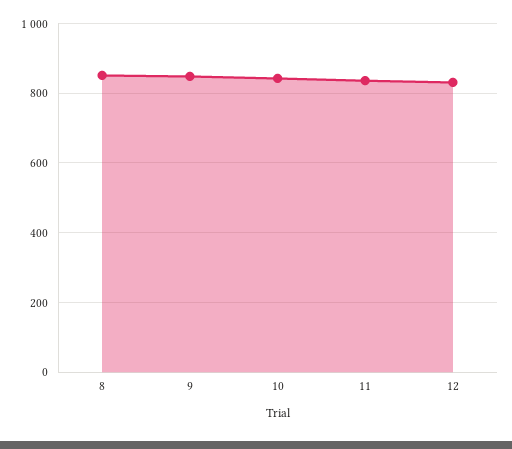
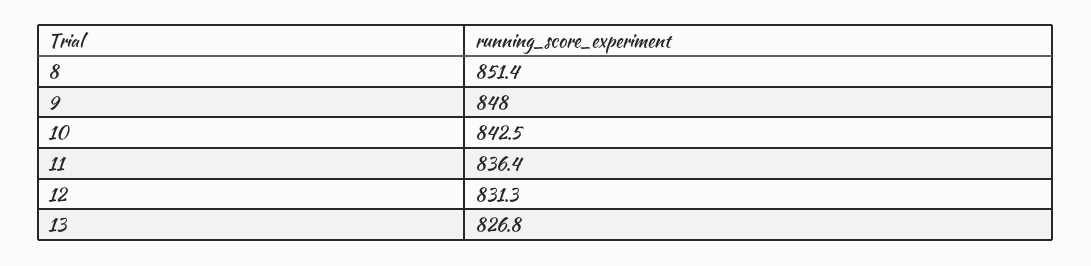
  {
    "8": 851.4,
    "9": 848,
    "10": 842.5,
    "11": 836.4,
-   "12": 831.3
+   "12": 831.3,
+   "13": 826.8
  }

